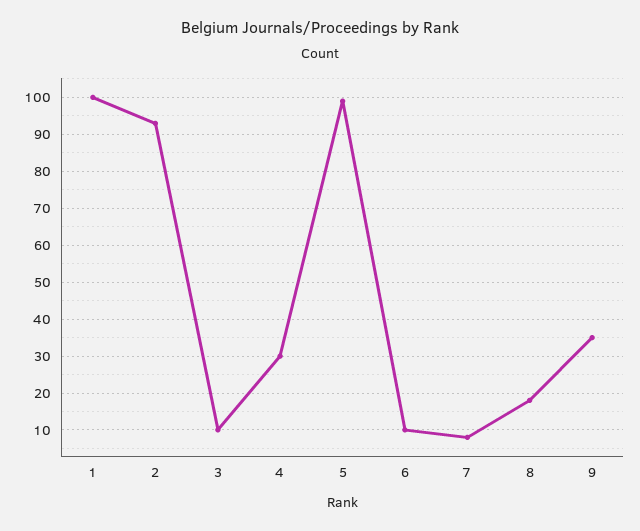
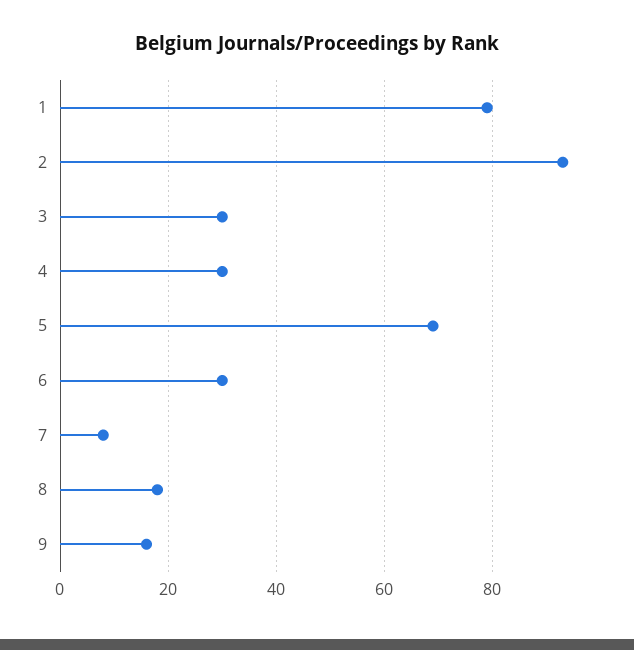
  {
-   "1": 100,
+   "1": 80,
    "2": 95,
-   "3": 10,
+   "3": 30,
    "4": 30,
-   "5": 100,
+   "5": 70,
-   "6": 10,
+   "6": 30,
    "7": 10,
    "8": 20,
-   "9": 35
+   "9": 15
  }

